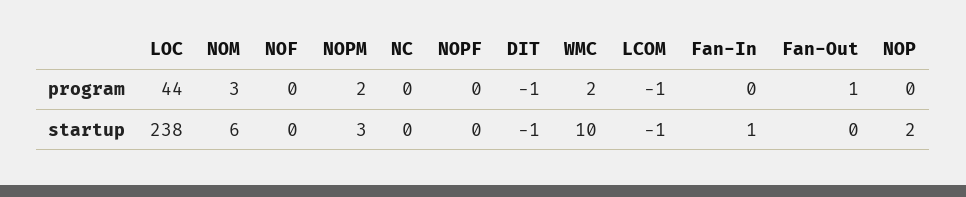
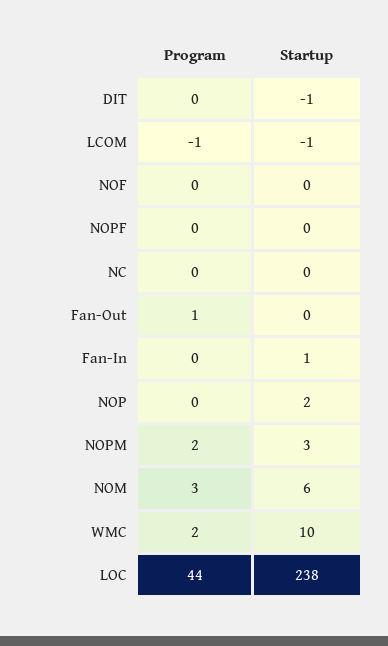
  {
    "LOC": {
      "program": 44,
      "startup": 238
    },
    "NOM": {
      "program": 3,
      "startup": 6
    },
    "NOF": {
      "program": 0,
      "startup": 0
    },
    "NOPM": {
      "program": 2,
      "startup": 3
    },
    "NC": {
      "program": 0,
      "startup": 0
    },
    "NOPF": {
      "program": 0,
      "startup": 0
    },
    "DIT": {
-     "program": -1,
+     "program": 0,
      "startup": -1
    },
    "WMC": {
      "program": 2,
      "startup": 10
    },
    "LCOM": {
      "program": -1,
      "startup": -1
    },
    "Fan-In": {
      "program": 0,
      "startup": 1
    },
    "Fan-Out": {
      "program": 1,
      "startup": 0
    },
    "NOP": {
      "program": 0,
      "startup": 2
    }
  }

